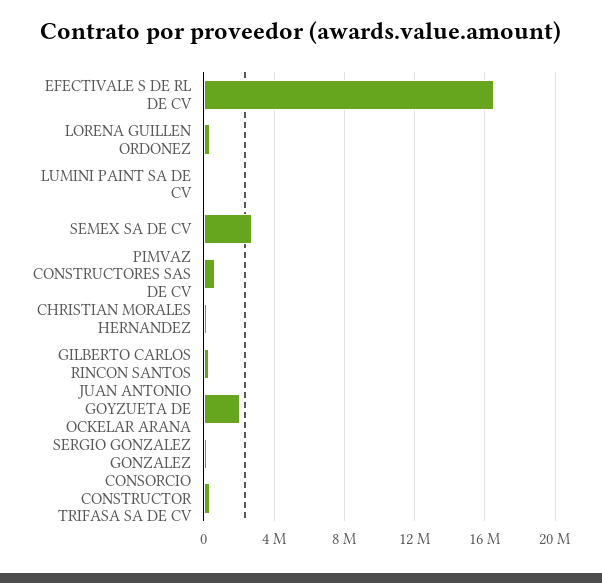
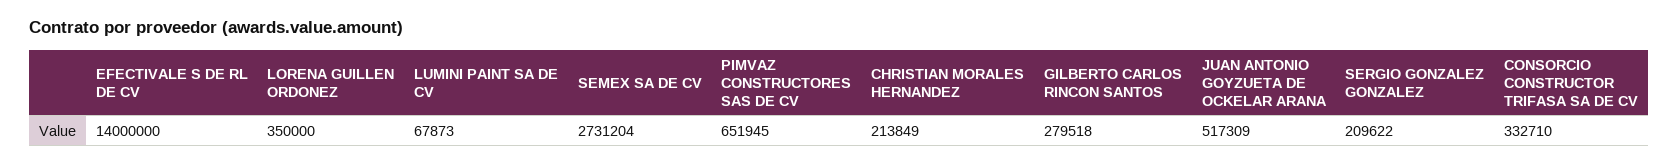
  {
-   "EFECTIVALE S DE RL DE CV": 16500000,
+   "EFECTIVALE S DE RL DE CV": 14000000,
    "LORENA GUILLEN ORDONEZ": 350000,
    "LUMINI PAINT SA DE CV": 67873,
    "SEMEX SA DE CV": 2731204,
    "PIMVAZ CONSTRUCTORES SAS DE CV": 651945,
    "CHRISTIAN MORALES HERNANDEZ": 213849,
    "GILBERTO CARLOS RINCON SANTOS": 279518,
-   "JUAN ANTONIO GOYZUETA DE OCKELAR ARANA": 2000000,
+   "JUAN ANTONIO GOYZUETA DE OCKELAR ARANA": 517309,
    "SERGIO GONZALEZ GONZALEZ": 209622,
    "CONSORCIO CONSTRUCTOR TRIFASA SA DE CV": 332710
  }

